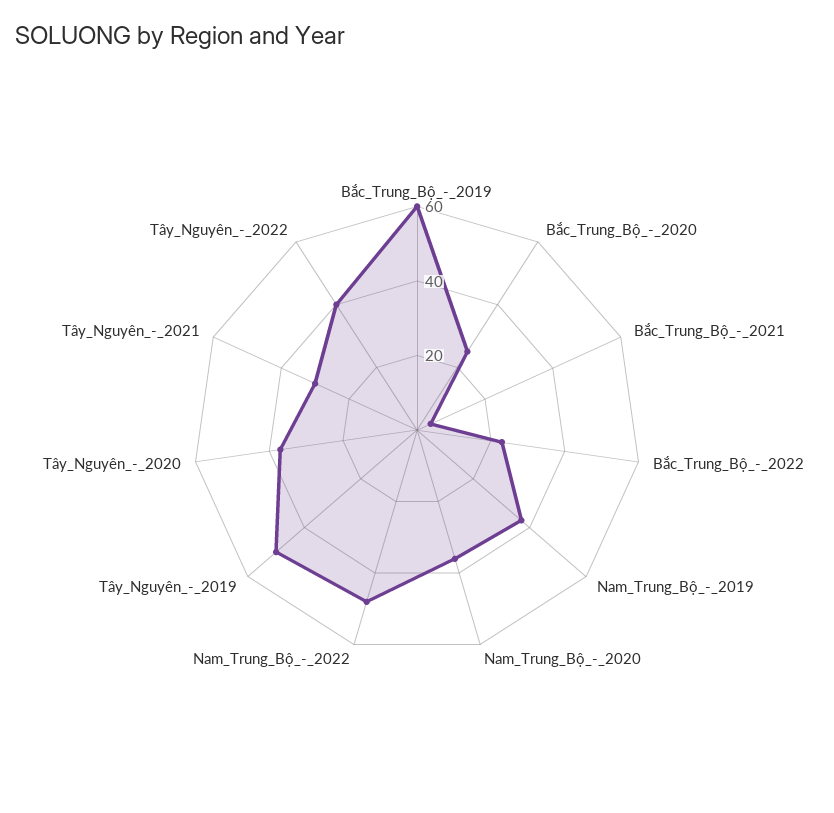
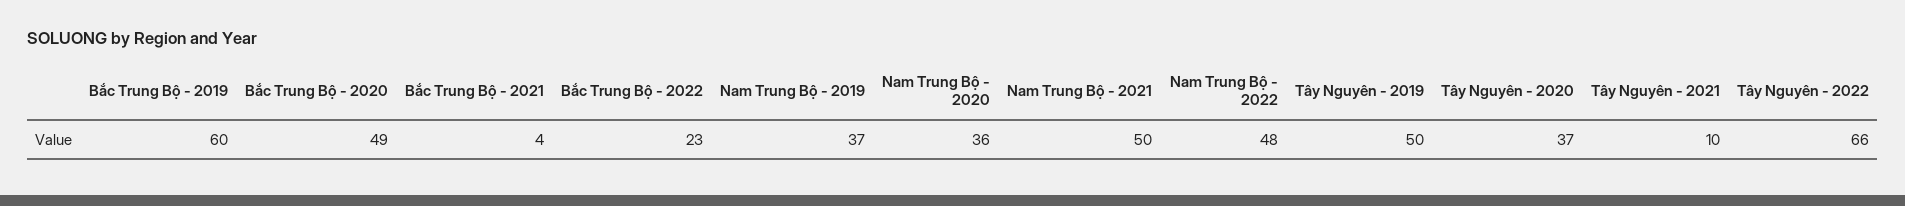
  {
    "Bắc_Trung_Bộ_-_2019": 60,
-   "Bắc_Trung_Bộ_-_2020": 25,
+   "Bắc_Trung_Bộ_-_2020": 49,
    "Bắc_Trung_Bộ_-_2021": 4,
    "Bắc_Trung_Bộ_-_2022": 23,
    "Nam_Trung_Bộ_-_2019": 37,
    "Nam_Trung_Bộ_-_2020": 36,
    "Nam_Trung_Bộ_-_2022": 48,
    "Tây_Nguyên_-_2019": 50,
    "Tây_Nguyên_-_2020": 37,
-   "Tây_Nguyên_-_2021": 30,
+   "Tây_Nguyên_-_2021": 10,
-   "Tây_Nguyên_-_2022": 40
+   "Tây_Nguyên_-_2022": 66,
+   "Nam Trung Bộ - 2021": 50
  }

